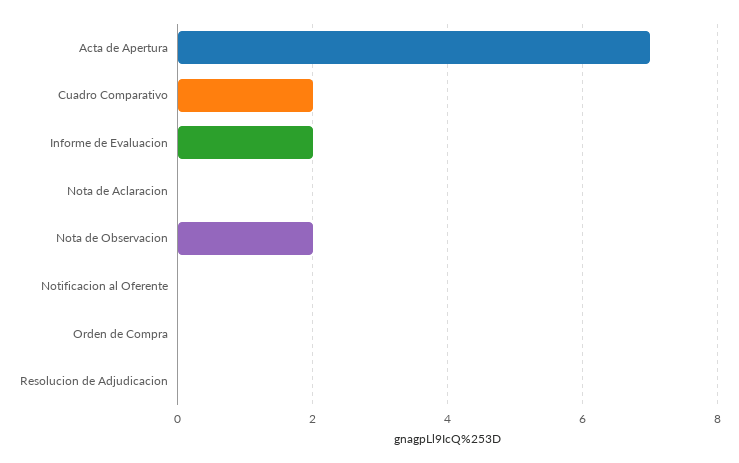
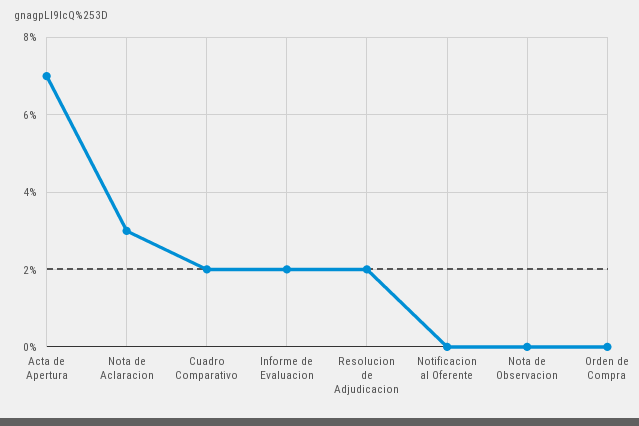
  {
    "Acta de Apertura": 7,
    "Cuadro Comparativo": 2,
    "Informe de Evaluacion": 2,
-   "Nota de Aclaracion": 0,
+   "Nota de Aclaracion": 3,
-   "Nota de Observacion": 2,
+   "Nota de Observacion": 0,
    "Notificacion al Oferente": 0,
    "Orden de Compra": 0,
-   "Resolucion de Adjudicacion": 0
+   "Resolucion de Adjudicacion": 2
  }

